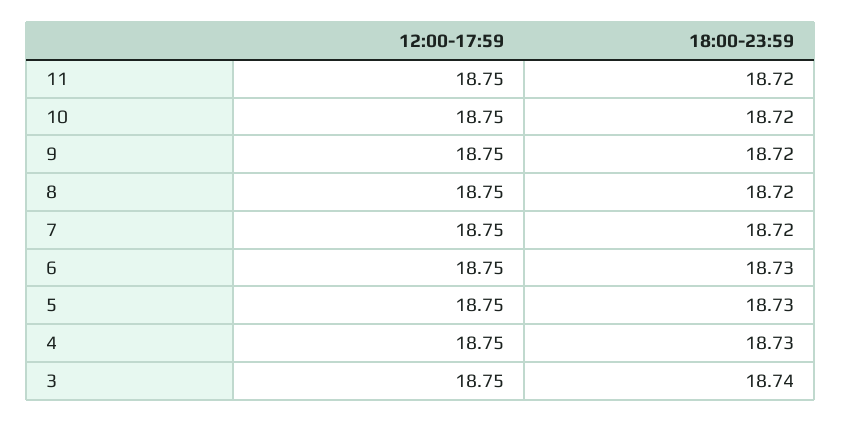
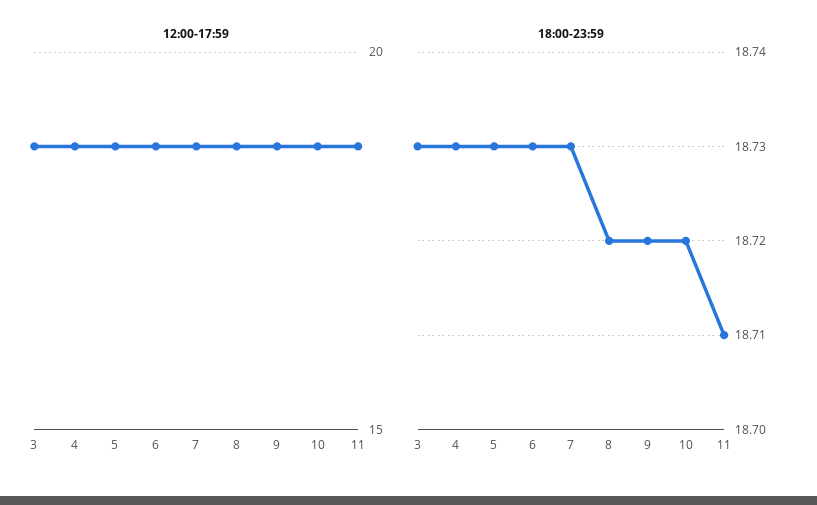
  {
    "12:00-17:59": {
      "11": 18.75,
      "10": 18.75,
      "9": 18.75,
      "8": 18.75,
      "7": 18.75,
      "6": 18.75,
      "5": 18.75,
      "4": 18.75,
      "3": 18.75
    },
    "18:00-23:59": {
-     "11": 18.72,
+     "11": 18.71,
      "10": 18.72,
      "9": 18.72,
      "8": 18.72,
-     "7": 18.72,
+     "7": 18.73,
      "6": 18.73,
      "5": 18.73,
      "4": 18.73,
-     "3": 18.74
+     "3": 18.73
    }
  }

